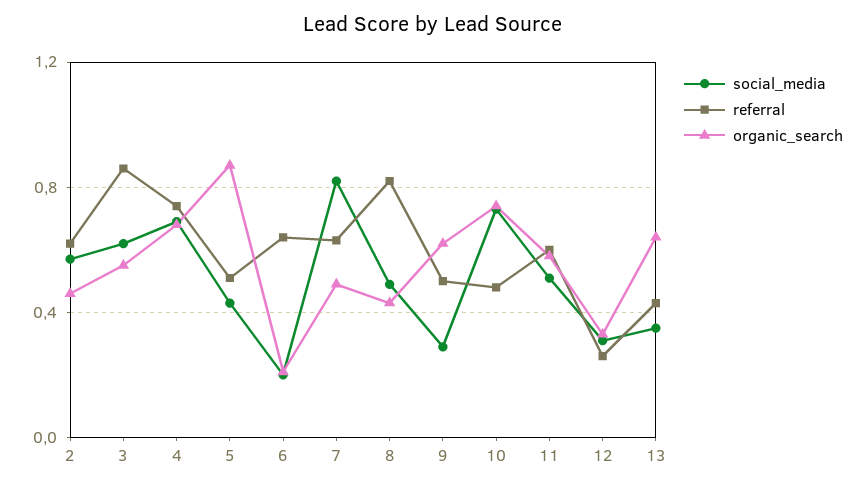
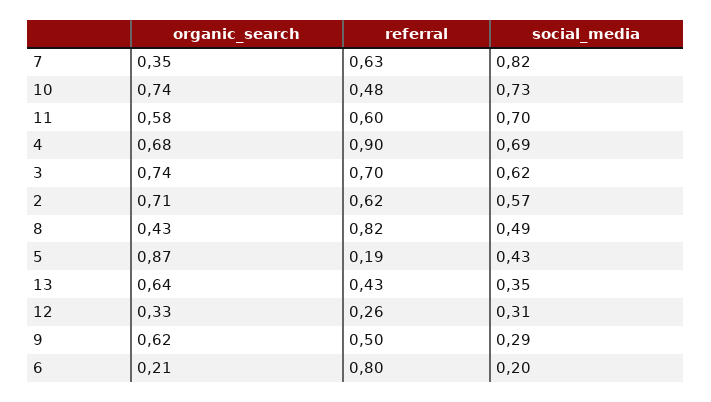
  {
    "social_media": {
      "2": 0.57,
      "3": 0.62,
      "4": 0.69,
      "5": 0.43,
      "6": 0.2,
      "7": 0.82,
      "8": 0.49,
      "9": 0.29,
      "10": 0.73,
-     "11": 0.5,
+     "11": 0.7,
      "12": 0.31,
      "13": 0.35
    },
    "referral": {
      "2": 0.62,
-     "3": 0.85,
+     "3": 0.7,
-     "4": 0.75,
+     "4": 0.9,
-     "5": 0.5,
+     "5": 0.19,
-     "6": 0.65,
+     "6": 0.8,
      "7": 0.63,
      "8": 0.82,
      "9": 0.5,
      "10": 0.48,
      "11": 0.6,
      "12": 0.26,
      "13": 0.43
    },
    "organic_search": {
-     "2": 0.45,
+     "2": 0.71,
-     "3": 0.55,
+     "3": 0.74,
      "4": 0.68,
      "5": 0.87,
      "6": 0.21,
-     "7": 0.5,
+     "7": 0.35,
      "8": 0.43,
      "9": 0.62,
      "10": 0.74,
      "11": 0.58,
      "12": 0.33,
      "13": 0.64
    }
  }

